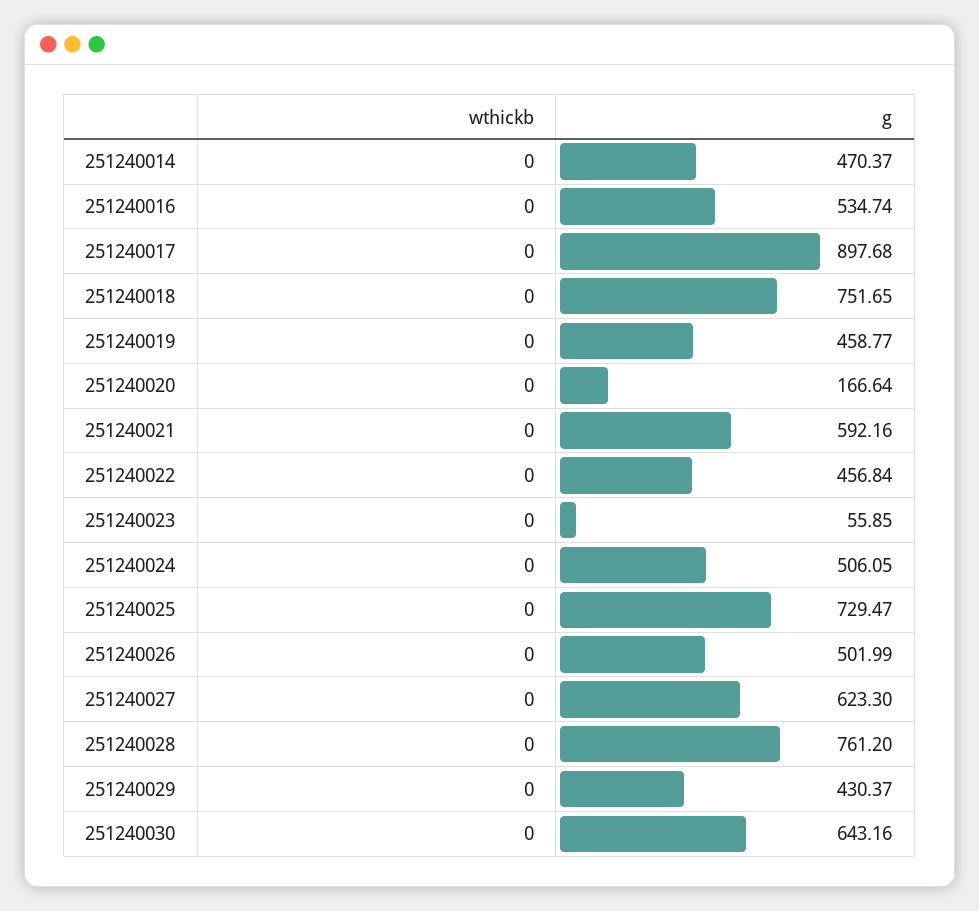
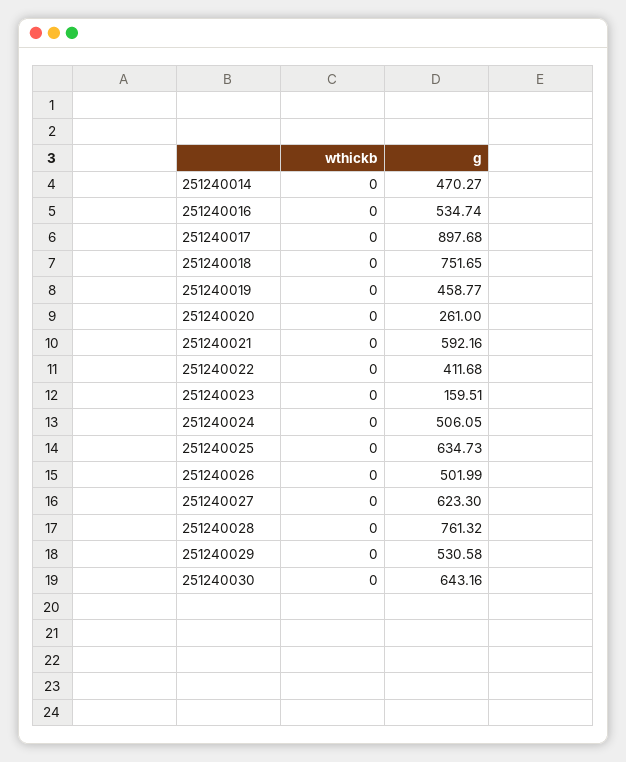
  {
    "wthickb": {
      "251240014": 0,
      "251240016": 0,
      "251240017": 0,
      "251240018": 0,
      "251240019": 0,
      "251240020": 0,
      "251240021": 0,
      "251240022": 0,
      "251240023": 0,
      "251240024": 0,
      "251240025": 0,
      "251240026": 0,
      "251240027": 0,
      "251240028": 0,
      "251240029": 0,
      "251240030": 0
    },
    "g": {
-     "251240014": 470.37,
+     "251240014": 470.27,
      "251240016": 534.74,
      "251240017": 897.68,
      "251240018": 751.65,
      "251240019": 458.77,
-     "251240020": 166.64,
+     "251240020": 261,
      "251240021": 592.16,
-     "251240022": 456.84,
+     "251240022": 411.68,
-     "251240023": 55.85,
+     "251240023": 159.51,
      "251240024": 506.05,
-     "251240025": 729.47,
+     "251240025": 634.73,
      "251240026": 501.99,
      "251240027": 623.3,
-     "251240028": 761.2,
+     "251240028": 761.32,
-     "251240029": 430.37,
+     "251240029": 530.58,
      "251240030": 643.16
    }
  }

